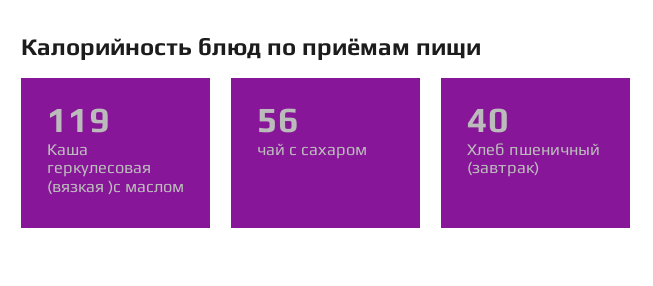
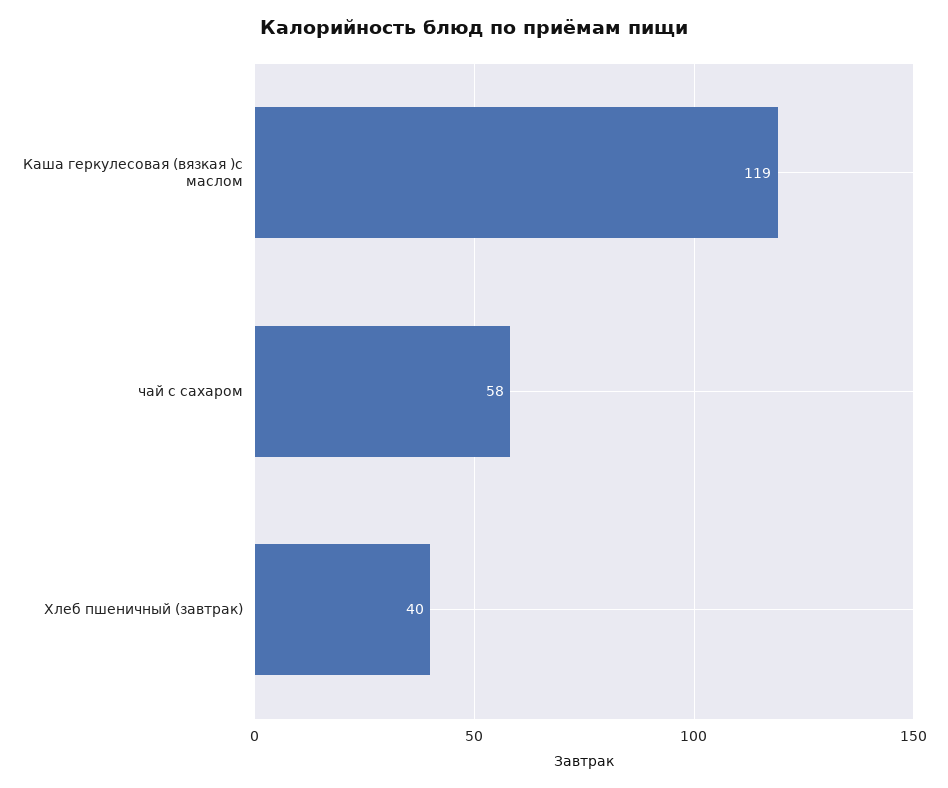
  {
    "Каша геркулесовая (вязкая )с маслом": 119,
-   "чай с сахаром": 56,
+   "чай с сахаром": 58,
    "Хлеб пшеничный (завтрак)": 40
  }

